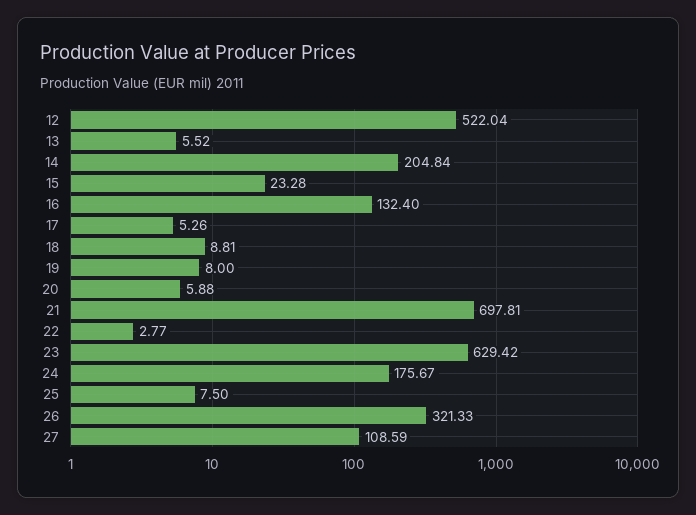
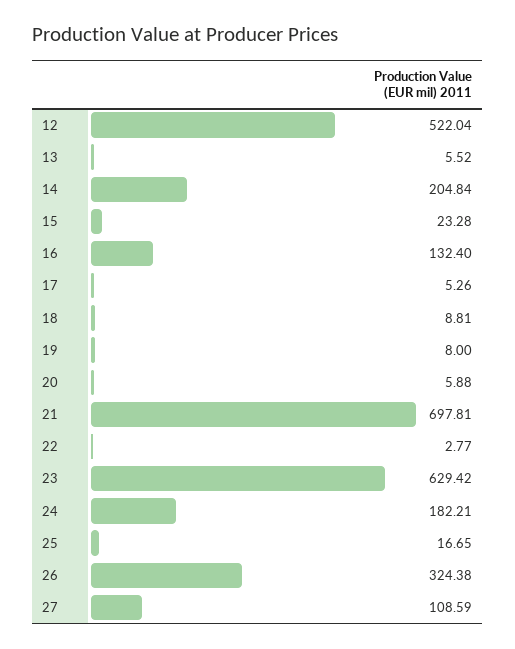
  {
    "12": 522.04,
    "13": 5.52,
    "14": 204.84,
    "15": 23.28,
    "16": 132.4,
    "17": 5.26,
    "18": 8.81,
    "19": 8,
    "20": 5.88,
    "21": 697.81,
    "22": 2.77,
    "23": 629.42,
-   "24": 175.67,
+   "24": 182.21,
-   "25": 7.5,
+   "25": 16.65,
-   "26": 321.33,
+   "26": 324.38,
    "27": 108.59
  }

